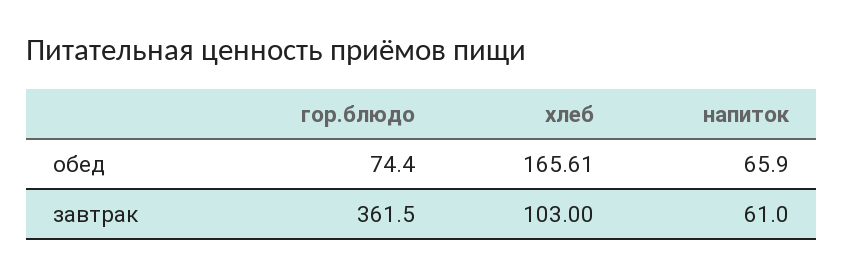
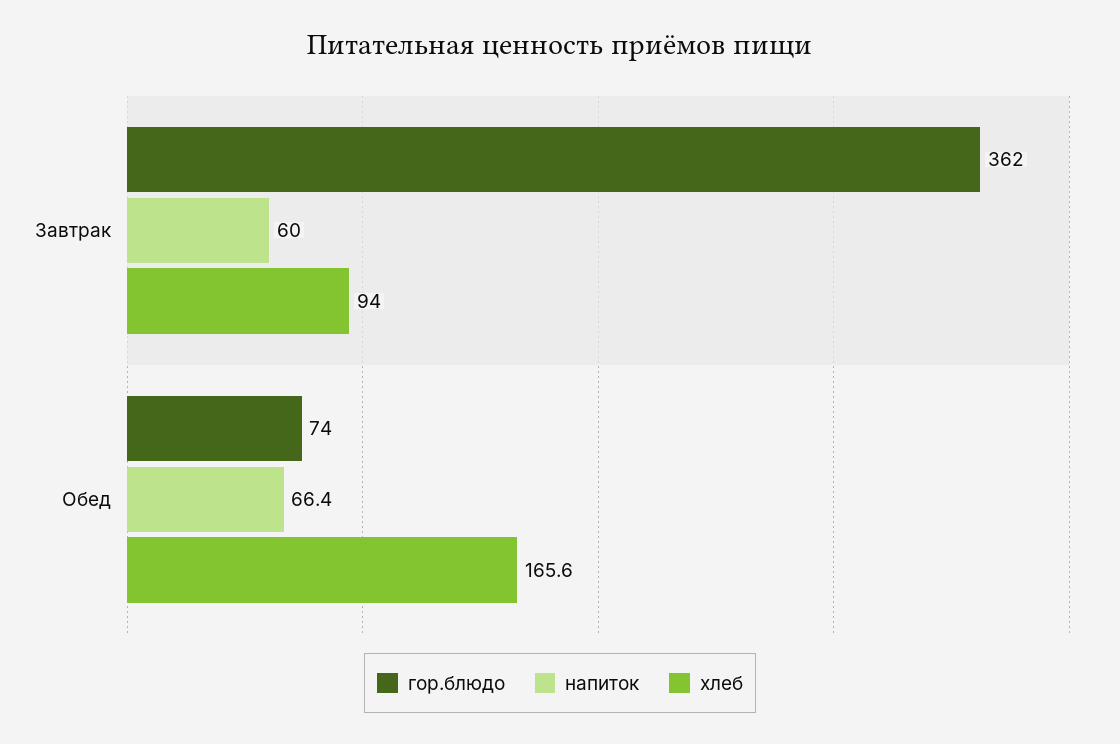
  {
    "гор.блюдо": {
      "обед": 74.4,
      "завтрак": 361.5
    },
    "хлеб": {
      "обед": 165.61,
-     "завтрак": 103
+     "завтрак": 94
    },
    "напиток": {
-     "обед": 65.9,
+     "обед": 66.4,
-     "завтрак": 61
+     "завтрак": 60
    }
  }

